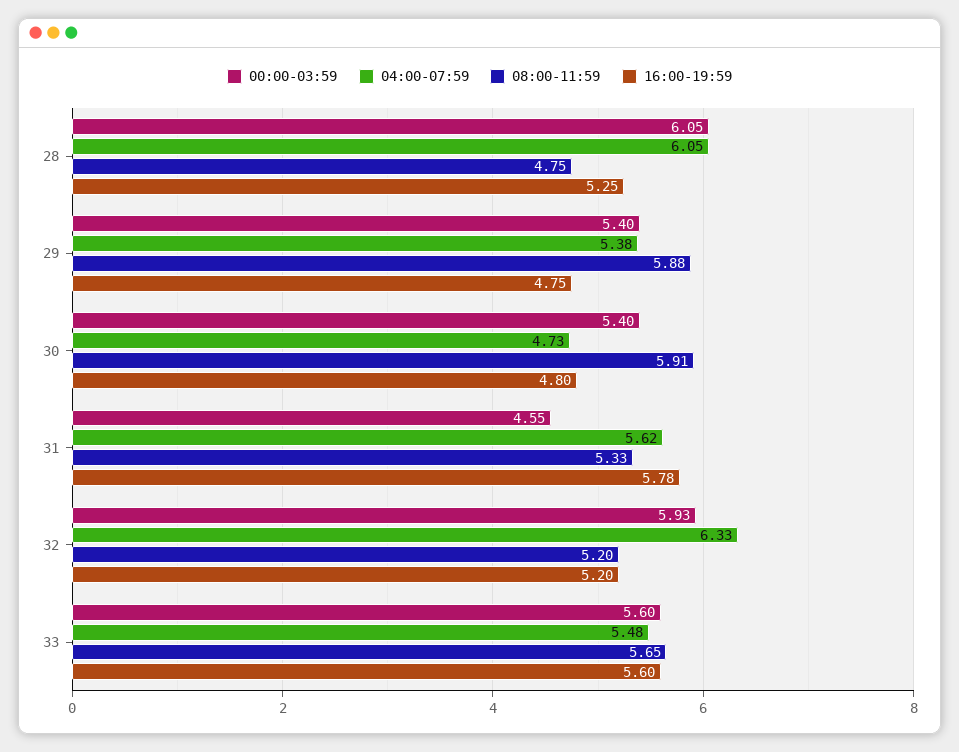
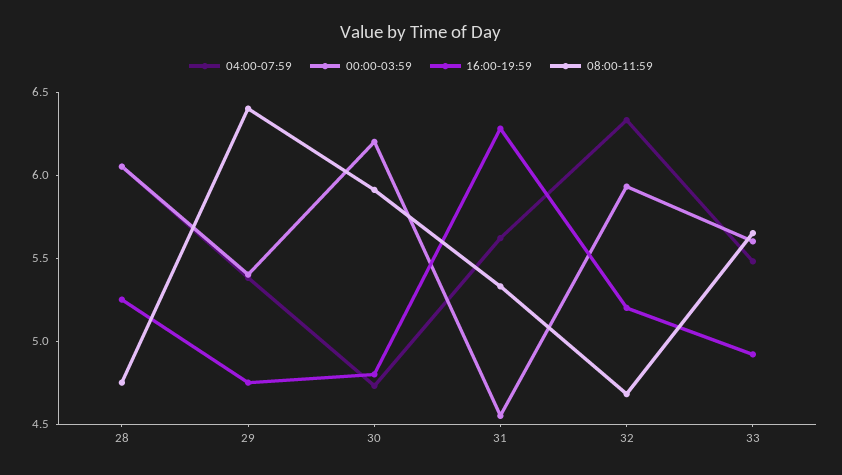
  {
    "00:00-03:59": {
      "28": 6.05,
      "29": 5.4,
-     "30": 5.4,
+     "30": 6.2,
      "31": 4.55,
      "32": 5.93,
      "33": 5.6
    },
    "04:00-07:59": {
      "28": 6.05,
      "29": 5.38,
      "30": 4.73,
      "31": 5.62,
      "32": 6.33,
      "33": 5.48
    },
    "08:00-11:59": {
      "28": 4.75,
-     "29": 5.88,
+     "29": 6.4,
      "30": 5.91,
      "31": 5.33,
-     "32": 5.2,
+     "32": 4.7,
      "33": 5.65
    },
    "16:00-19:59": {
      "28": 5.25,
      "29": 4.75,
      "30": 4.8,
-     "31": 5.78,
+     "31": 6.3,
      "32": 5.2,
-     "33": 5.6
+     "33": 4.9
    }
  }

